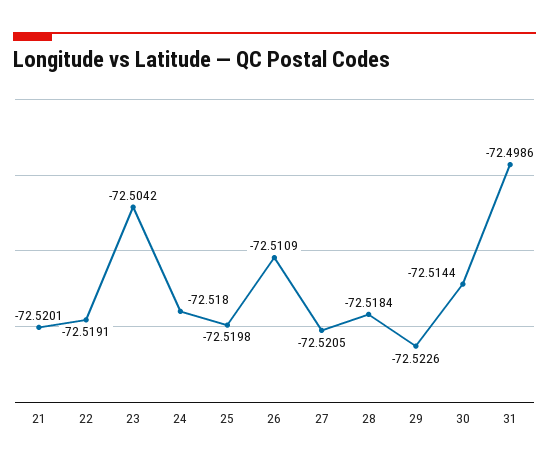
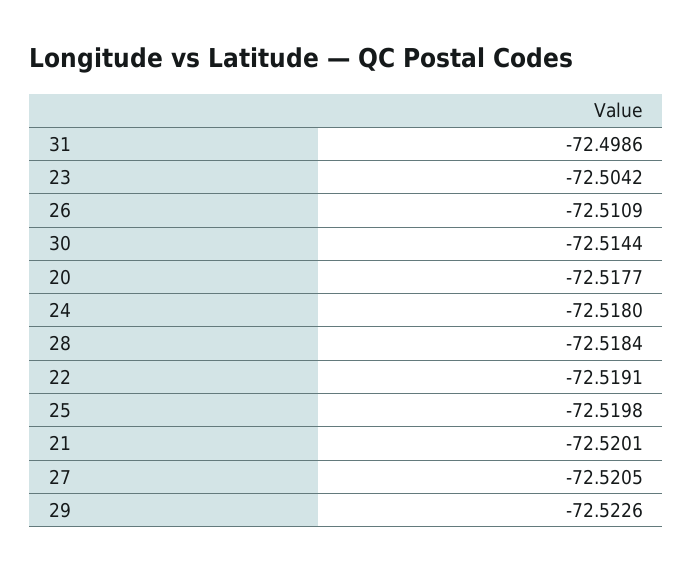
  {
    "21": -72.5201,
    "22": -72.5191,
    "23": -72.5042,
    "24": -72.518,
    "25": -72.5198,
    "26": -72.5109,
    "27": -72.5205,
    "28": -72.5184,
    "29": -72.5226,
    "30": -72.5144,
-   "31": -72.4986
+   "31": -72.4986,
+   "20": -72.5177
  }

